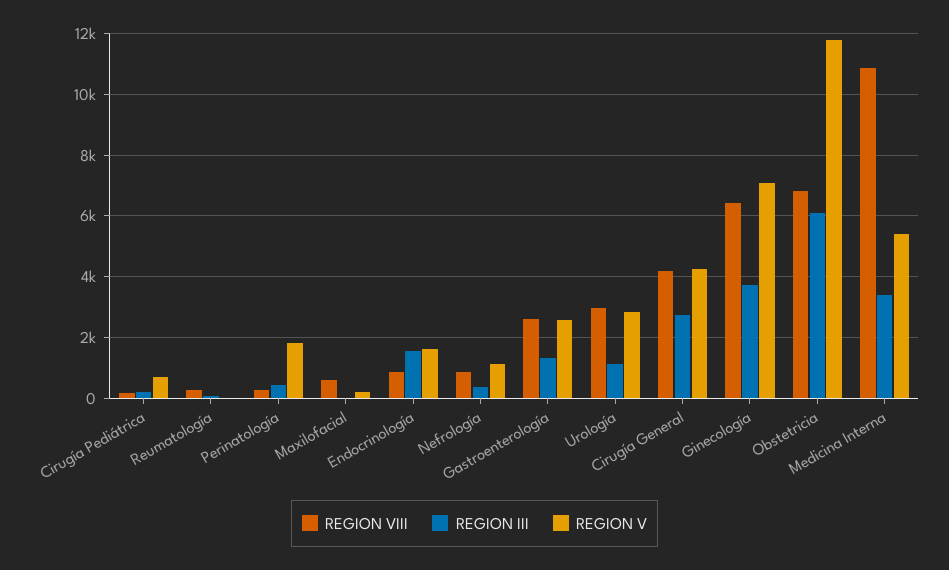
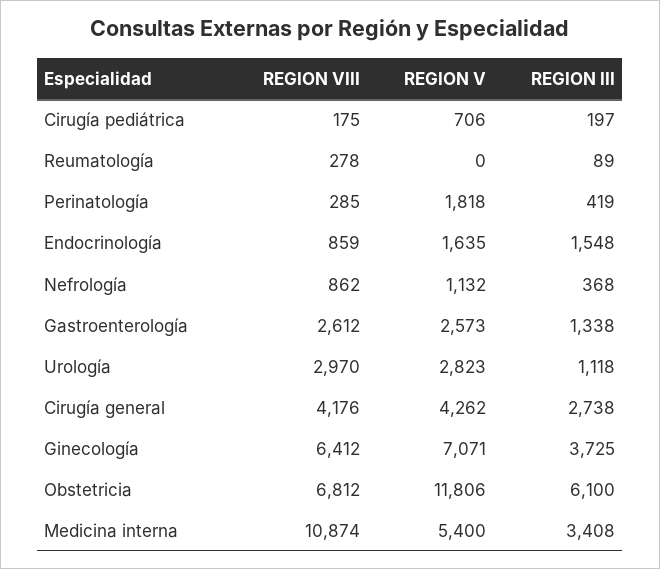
  {
    "REGION VIII": {
      "Cirugía Pediátrica": 175,
      "Reumatología": 278,
      "Perinatología": 285,
-     "Maxilofacial": 600,
      "Endocrinología": 859,
      "Nefrología": 862,
      "Gastroenterología": 2612,
      "Urología": 2970,
      "Cirugía General": 4176,
      "Ginecología": 6412,
      "Obstetricia": 6812,
      "Medicina Interna": 10874
    },
    "REGION III": {
      "Cirugía Pediátrica": 197,
      "Reumatología": 89,
      "Perinatología": 419,
-     "Maxilofacial": 0,
      "Endocrinología": 1548,
      "Nefrología": 368,
      "Gastroenterología": 1338,
      "Urología": 1118,
      "Cirugía General": 2738,
      "Ginecología": 3725,
      "Obstetricia": 6100,
      "Medicina Interna": 3408
    },
    "REGION V": {
      "Cirugía Pediátrica": 706,
      "Reumatología": 0,
      "Perinatología": 1818,
-     "Maxilofacial": 200,
      "Endocrinología": 1635,
      "Nefrología": 1132,
      "Gastroenterología": 2573,
      "Urología": 2823,
      "Cirugía General": 4262,
      "Ginecología": 7071,
      "Obstetricia": 11806,
      "Medicina Interna": 5400
    }
  }

